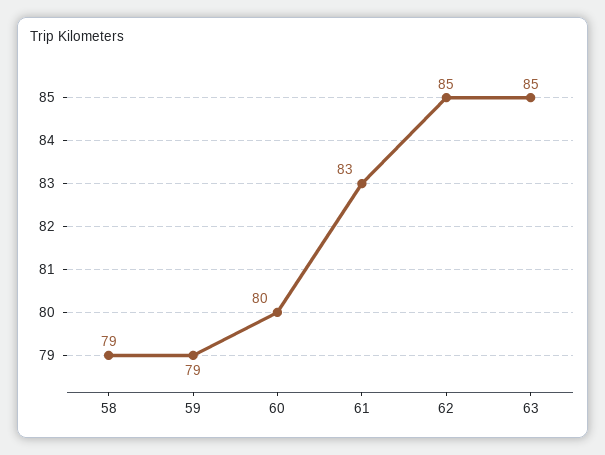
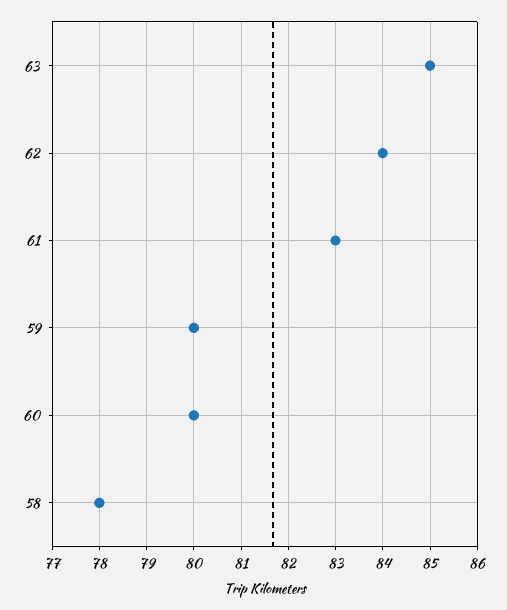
  {
-   "58": 79,
+   "58": 78,
-   "59": 79,
+   "59": 80,
    "60": 80,
    "61": 83,
-   "62": 85,
+   "62": 84,
    "63": 85
  }

